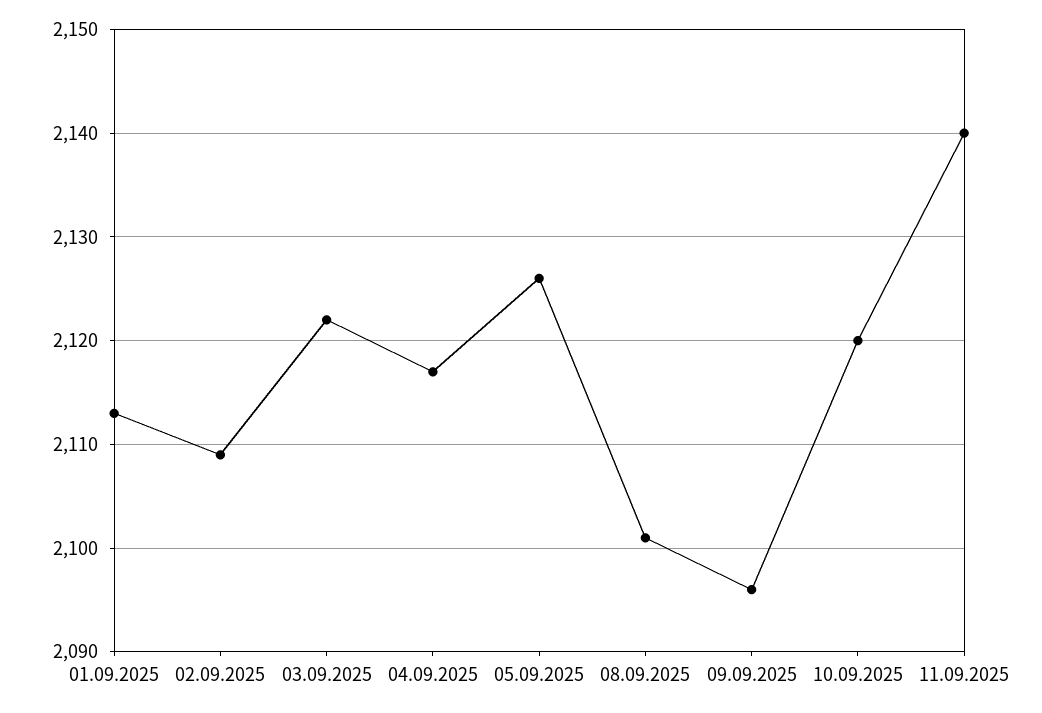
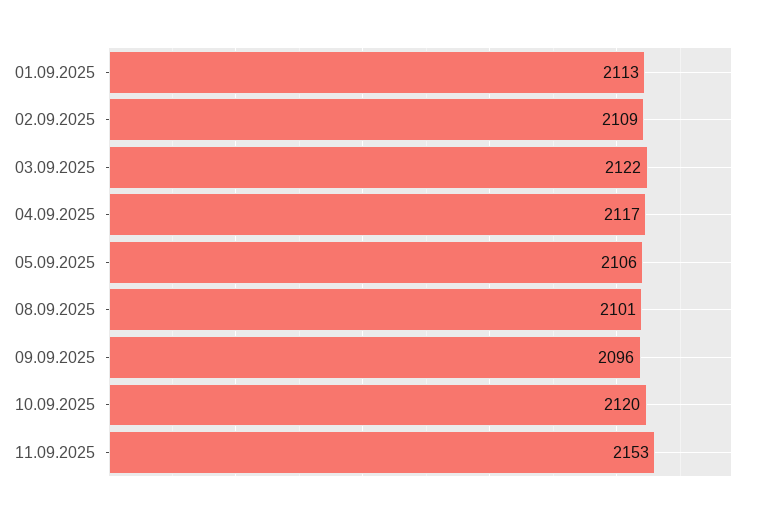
  {
    "01.09.2025": 2113,
    "02.09.2025": 2109,
    "03.09.2025": 2122,
    "04.09.2025": 2117,
-   "05.09.2025": 2126,
+   "05.09.2025": 2106,
    "08.09.2025": 2101,
    "09.09.2025": 2096,
    "10.09.2025": 2120,
-   "11.09.2025": 2140
+   "11.09.2025": 2153
  }

